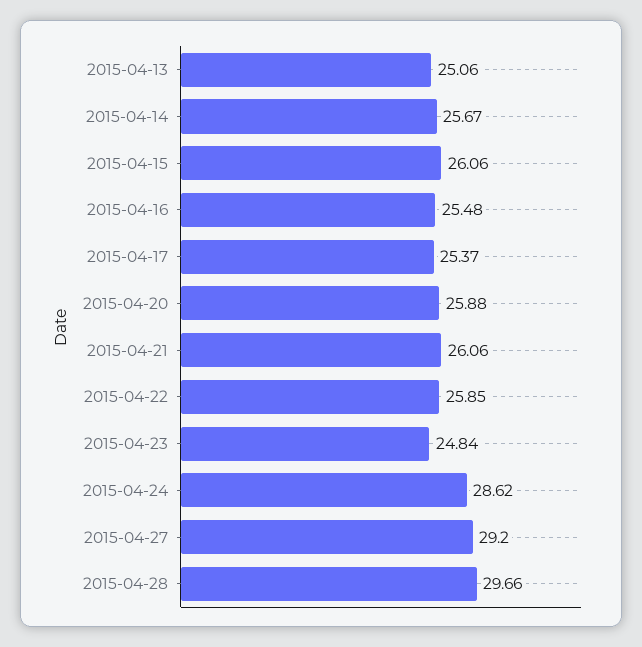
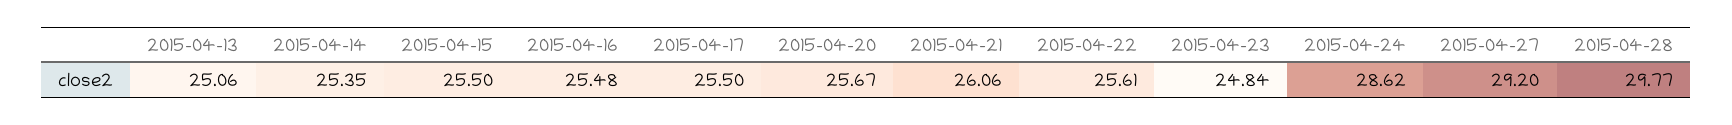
  {
    "2015-04-13": 25.06,
-   "2015-04-14": 25.67,
+   "2015-04-14": 25.35,
-   "2015-04-15": 26.06,
+   "2015-04-15": 25.5,
    "2015-04-16": 25.48,
-   "2015-04-17": 25.37,
+   "2015-04-17": 25.5,
-   "2015-04-20": 25.88,
+   "2015-04-20": 25.67,
    "2015-04-21": 26.06,
-   "2015-04-22": 25.85,
+   "2015-04-22": 25.61,
    "2015-04-23": 24.84,
    "2015-04-24": 28.62,
    "2015-04-27": 29.2,
-   "2015-04-28": 29.66
+   "2015-04-28": 29.77
  }

